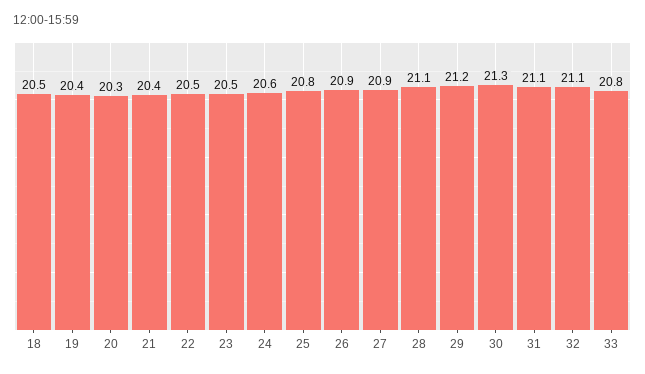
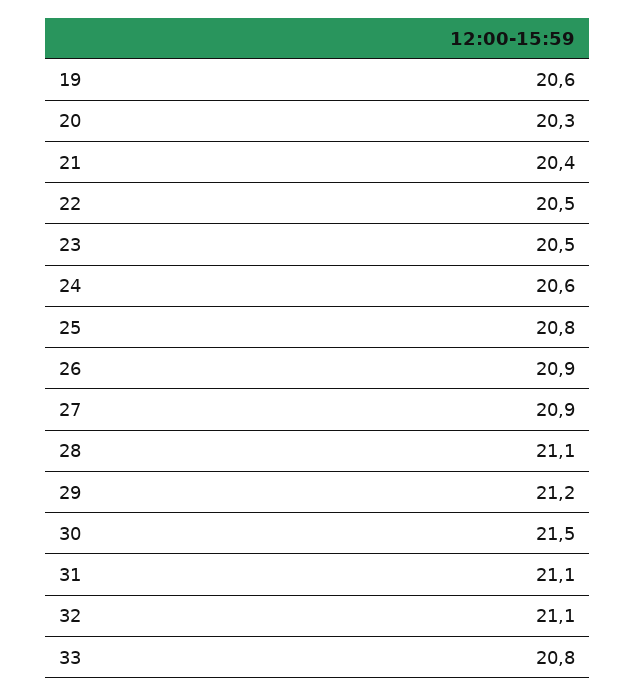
  {
-   "18": 20.5,
-   "19": 20.4,
+   "19": 20.6,
    "20": 20.3,
    "21": 20.4,
    "22": 20.5,
    "23": 20.5,
    "24": 20.6,
    "25": 20.8,
    "26": 20.9,
    "27": 20.9,
    "28": 21.1,
    "29": 21.2,
-   "30": 21.3,
+   "30": 21.5,
    "31": 21.1,
    "32": 21.1,
    "33": 20.8
  }

